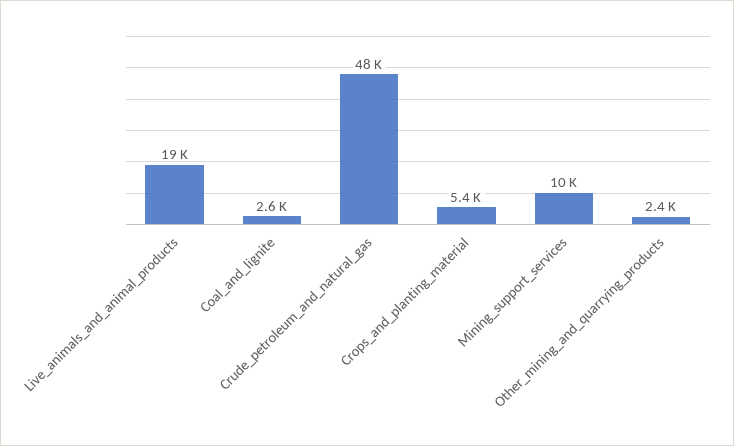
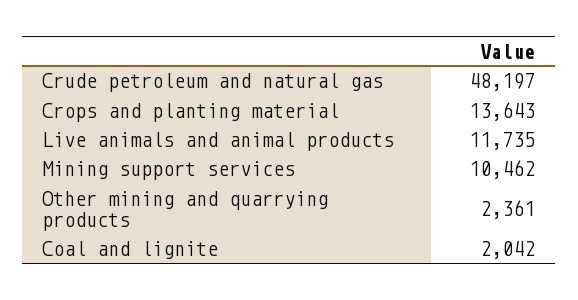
  {
-   "Live_animals_and_animal_products": 19000,
+   "Live_animals_and_animal_products": 11735,
-   "Coal_and_lignite": 2600,
+   "Coal_and_lignite": 2042,
    "Crude_petroleum_and_natural_gas": 48197,
-   "Crops_and_planting_material": 5400,
+   "Crops_and_planting_material": 13643,
    "Mining_support_services": 10462,
    "Other_mining_and_quarrying_products": 2361
  }

